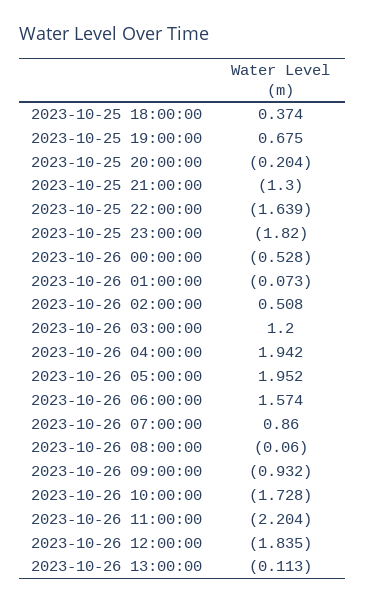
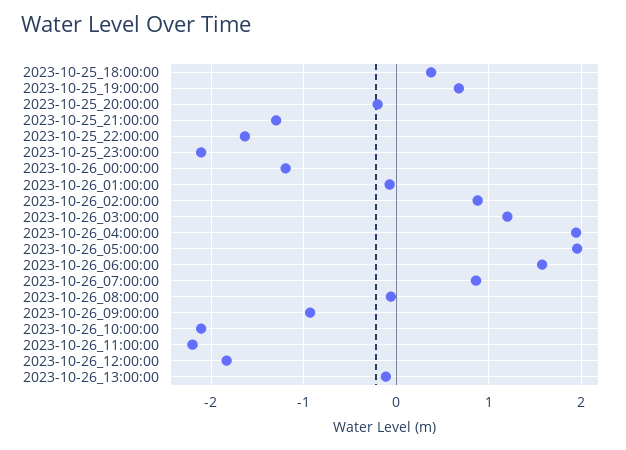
  {
    "2023-10-25 18:00:00": 0.374,
    "2023-10-25 19:00:00": 0.675,
    "2023-10-25 20:00:00": -0.204,
    "2023-10-25 21:00:00": -1.3,
    "2023-10-25 22:00:00": -1.639,
-   "2023-10-25 23:00:00": -1.82,
+   "2023-10-25 23:00:00": -2.1,
-   "2023-10-26 00:00:00": -0.528,
+   "2023-10-26 00:00:00": -1.2,
    "2023-10-26 01:00:00": -0.073,
-   "2023-10-26 02:00:00": 0.508,
+   "2023-10-26 02:00:00": 0.9,
    "2023-10-26 03:00:00": 1.2,
    "2023-10-26 04:00:00": 1.942,
    "2023-10-26 05:00:00": 1.952,
    "2023-10-26 06:00:00": 1.574,
    "2023-10-26 07:00:00": 0.86,
    "2023-10-26 08:00:00": -0.06,
    "2023-10-26 09:00:00": -0.932,
-   "2023-10-26 10:00:00": -1.728,
+   "2023-10-26 10:00:00": -2.1,
    "2023-10-26 11:00:00": -2.204,
    "2023-10-26 12:00:00": -1.835,
    "2023-10-26 13:00:00": -0.113
  }

